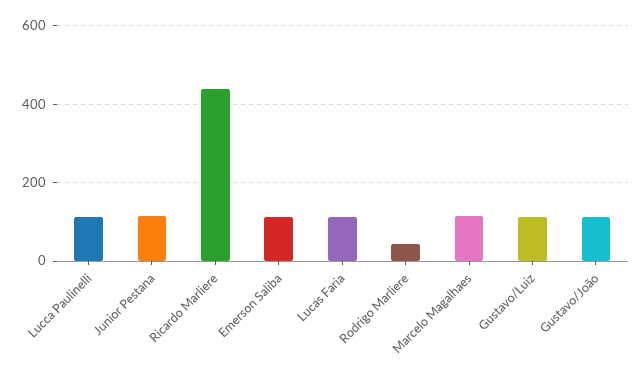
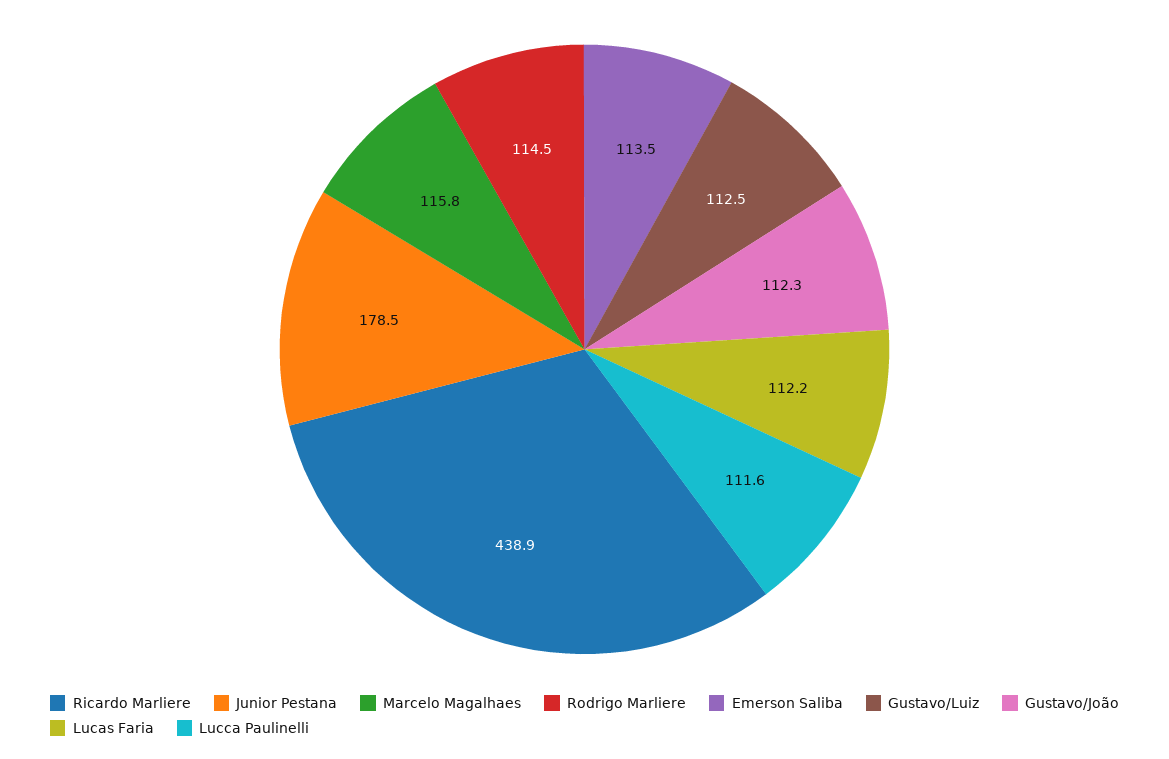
  {
    "Lucca Paulinelli": 111.6,
-   "Junior Pestana": 120,
+   "Junior Pestana": 178.5,
    "Ricardo Marliere": 438.9,
    "Emerson Saliba": 113.5,
    "Lucas Faria": 112.2,
-   "Rodrigo Marliere": 40,
+   "Rodrigo Marliere": 114.5,
    "Marcelo Magalhaes": 115.8,
    "Gustavo/Luiz": 112.5,
    "Gustavo/João": 112.3
  }

